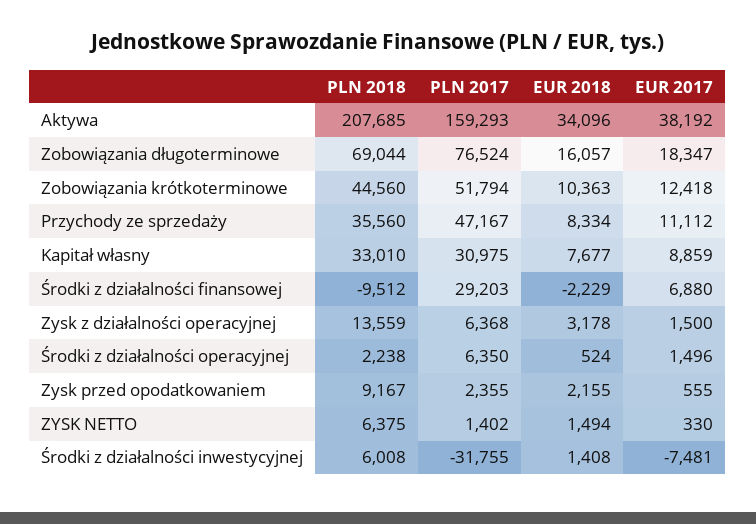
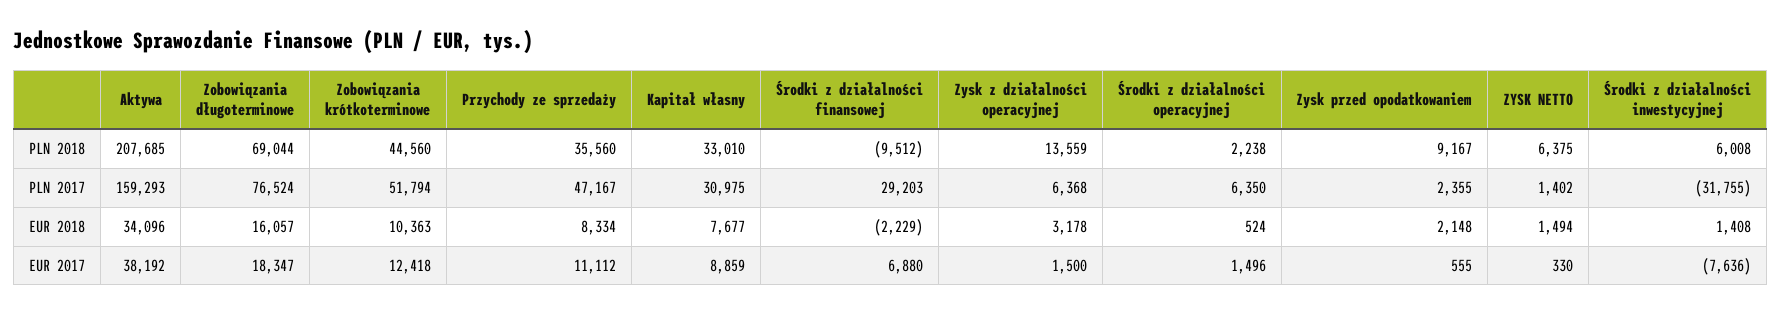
  {
    "PLN 2018": {
      "Aktywa": 207685,
      "Zobowiązania długoterminowe": 69044,
      "Zobowiązania krótkoterminowe": 44560,
      "Przychody ze sprzedaży": 35560,
      "Kapitał własny": 33010,
      "Środki z działalności finansowej": -9512,
      "Zysk z działalności operacyjnej": 13559,
      "Środki z działalności operacyjnej": 2238,
      "Zysk przed opodatkowaniem": 9167,
      "ZYSK NETTO": 6375,
      "Środki z działalności inwestycyjnej": 6008
    },
    "PLN 2017": {
      "Aktywa": 159293,
      "Zobowiązania długoterminowe": 76524,
      "Zobowiązania krótkoterminowe": 51794,
      "Przychody ze sprzedaży": 47167,
      "Kapitał własny": 30975,
      "Środki z działalności finansowej": 29203,
      "Zysk z działalności operacyjnej": 6368,
      "Środki z działalności operacyjnej": 6350,
      "Zysk przed opodatkowaniem": 2355,
      "ZYSK NETTO": 1402,
      "Środki z działalności inwestycyjnej": -31755
    },
    "EUR 2018": {
      "Aktywa": 34096,
      "Zobowiązania długoterminowe": 16057,
      "Zobowiązania krótkoterminowe": 10363,
      "Przychody ze sprzedaży": 8334,
      "Kapitał własny": 7677,
      "Środki z działalności finansowej": -2229,
      "Zysk z działalności operacyjnej": 3178,
      "Środki z działalności operacyjnej": 524,
-     "Zysk przed opodatkowaniem": 2155,
+     "Zysk przed opodatkowaniem": 2148,
      "ZYSK NETTO": 1494,
      "Środki z działalności inwestycyjnej": 1408
    },
    "EUR 2017": {
      "Aktywa": 38192,
      "Zobowiązania długoterminowe": 18347,
      "Zobowiązania krótkoterminowe": 12418,
      "Przychody ze sprzedaży": 11112,
      "Kapitał własny": 8859,
      "Środki z działalności finansowej": 6880,
      "Zysk z działalności operacyjnej": 1500,
      "Środki z działalności operacyjnej": 1496,
      "Zysk przed opodatkowaniem": 555,
      "ZYSK NETTO": 330,
-     "Środki z działalności inwestycyjnej": -7481
+     "Środki z działalności inwestycyjnej": -7636
    }
  }

